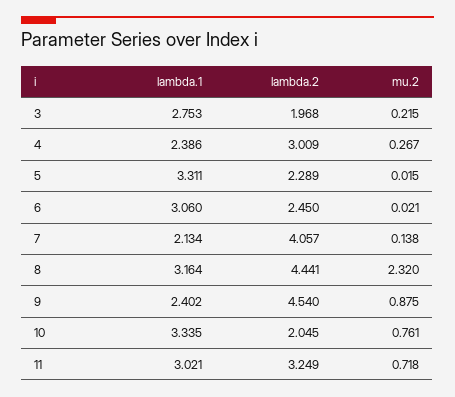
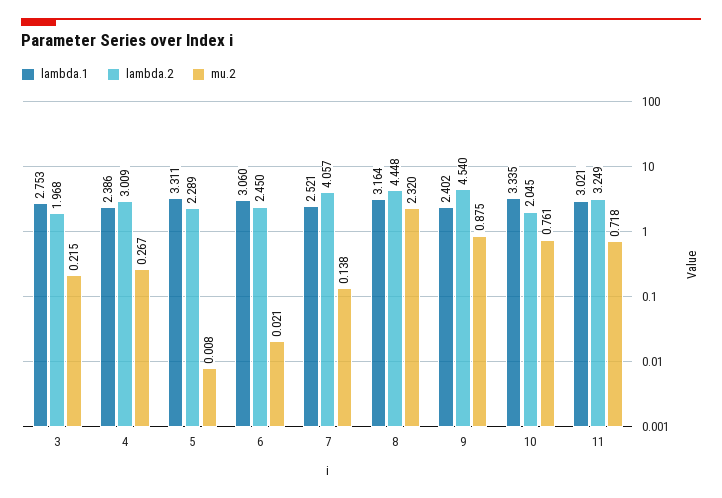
  {
    "lambda.1": {
      "3": 2.753,
      "4": 2.386,
      "5": 3.311,
      "6": 3.06,
-     "7": 2.134,
+     "7": 2.521,
      "8": 3.164,
      "9": 2.402,
      "10": 3.335,
      "11": 3.021
    },
    "lambda.2": {
      "3": 1.968,
      "4": 3.009,
      "5": 2.289,
      "6": 2.45,
      "7": 4.057,
-     "8": 4.441,
+     "8": 4.448,
      "9": 4.54,
      "10": 2.045,
      "11": 3.249
    },
    "mu.2": {
      "3": 0.215,
      "4": 0.267,
-     "5": 0.015,
+     "5": 0.008,
      "6": 0.021,
      "7": 0.138,
      "8": 2.32,
      "9": 0.875,
      "10": 0.761,
      "11": 0.718
    }
  }

